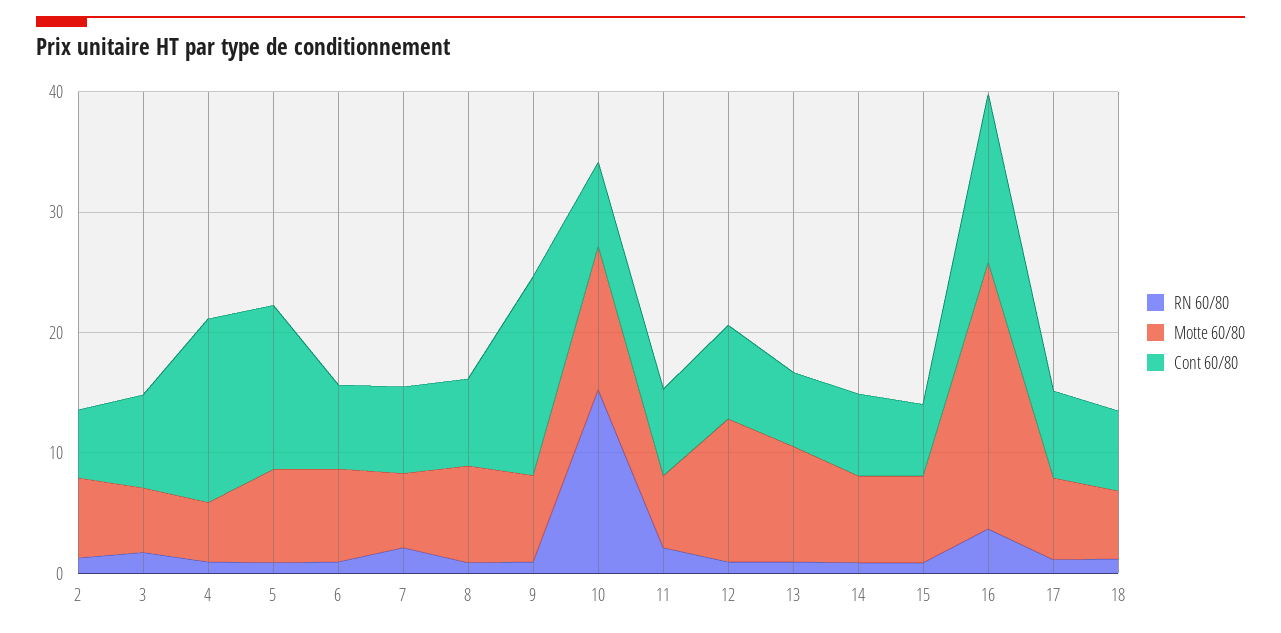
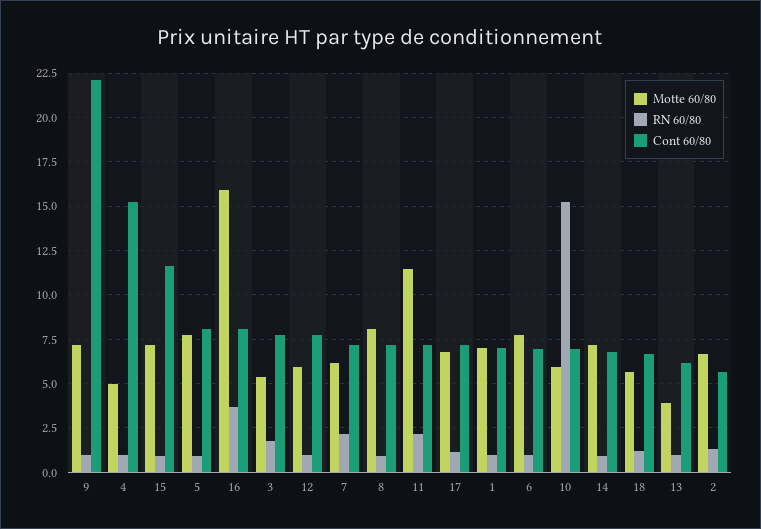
  {
    "RN 60/80": {
      "2": 1.5,
      "3": 2,
      "4": 1,
      "5": 1,
      "6": 1,
      "7": 2,
      "8": 1,
      "9": 1,
      "10": 15.5,
      "11": 2,
      "12": 1,
      "13": 1,
      "14": 1,
      "15": 1,
      "16": 3.5,
      "17": 1,
-     "18": 1
+     "18": 1,
+     "1": 1
    },
    "Motte 60/80": {
      "2": 6.5,
      "3": 5.5,
      "4": 5,
      "5": 8,
      "6": 8,
      "7": 6,
      "8": 8,
      "9": 7,
-     "10": 12,
+     "10": 6,
-     "11": 6,
+     "11": 11.5,
-     "12": 12,
+     "12": 6,
-     "13": 10,
+     "13": 4,
      "14": 7,
      "15": 7,
-     "16": 22,
+     "16": 16,
      "17": 7,
-     "18": 5.5
+     "18": 5.5,
+     "1": 7
    },
    "Cont 60/80": {
      "2": 5.5,
      "3": 8,
      "4": 15.5,
-     "5": 14,
+     "5": 8,
      "6": 7,
      "7": 7,
      "8": 7,
-     "9": 16,
+     "9": 22,
      "10": 7,
      "11": 7,
      "12": 8,
      "13": 6,
      "14": 7,
-     "15": 6,
+     "15": 11.5,
-     "16": 14,
+     "16": 8,
      "17": 7,
-     "18": 6.5
+     "18": 6.5,
+     "1": 7
    }
  }

